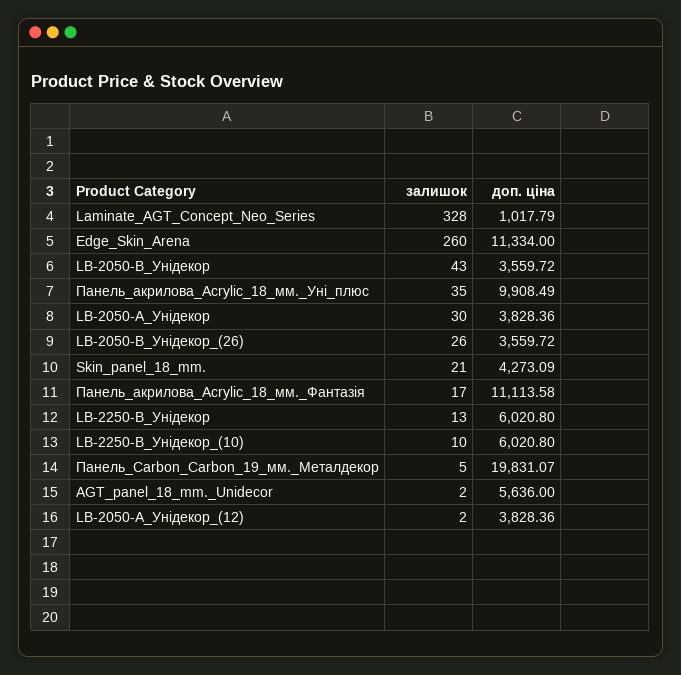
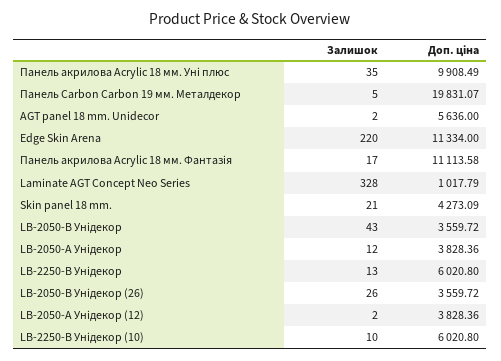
  {
    "залишок": {
      "Laminate_AGT_Concept_Neo_Series": 328,
-     "Edge_Skin_Arena": 260,
+     "Edge_Skin_Arena": 220,
      "LB-2050-В_Унідекор": 43,
      "Панель_акрилова_Acrylic_18_мм._Уні_плюс": 35,
-     "LB-2050-А_Унідекор": 30,
+     "LB-2050-А_Унідекор": 12,
      "LB-2050-В_Унідекор_(26)": 26,
      "Skin_panel_18_mm.": 21,
      "Панель_акрилова_Acrylic_18_мм._Фантазія": 17,
      "LB-2250-В_Унідекор": 13,
      "LB-2250-В_Унідекор_(10)": 10,
      "Панель_Carbon_Carbon_19_мм._Металдекор": 5,
      "AGT_panel_18_mm._Unidecor": 2,
      "LB-2050-А_Унідекор_(12)": 2
    },
    "доп. ціна": {
      "Laminate_AGT_Concept_Neo_Series": 1017.79,
      "Edge_Skin_Arena": 11334,
      "LB-2050-В_Унідекор": 3559.72,
      "Панель_акрилова_Acrylic_18_мм._Уні_плюс": 9908.49,
      "LB-2050-А_Унідекор": 3828.36,
      "LB-2050-В_Унідекор_(26)": 3559.72,
      "Skin_panel_18_mm.": 4273.09,
      "Панель_акрилова_Acrylic_18_мм._Фантазія": 11113.58,
      "LB-2250-В_Унідекор": 6020.8,
      "LB-2250-В_Унідекор_(10)": 6020.8,
      "Панель_Carbon_Carbon_19_мм._Металдекор": 19831.07,
      "AGT_panel_18_mm._Unidecor": 5636,
      "LB-2050-А_Унідекор_(12)": 3828.36
    }
  }

